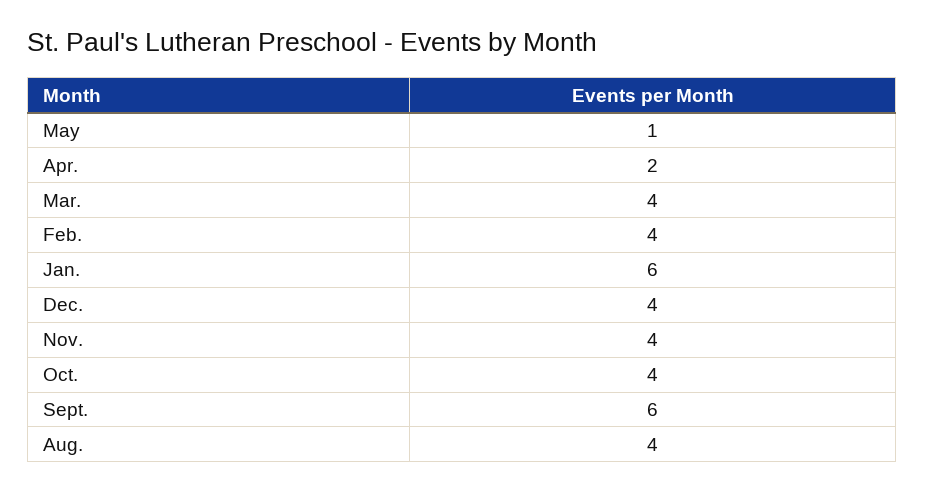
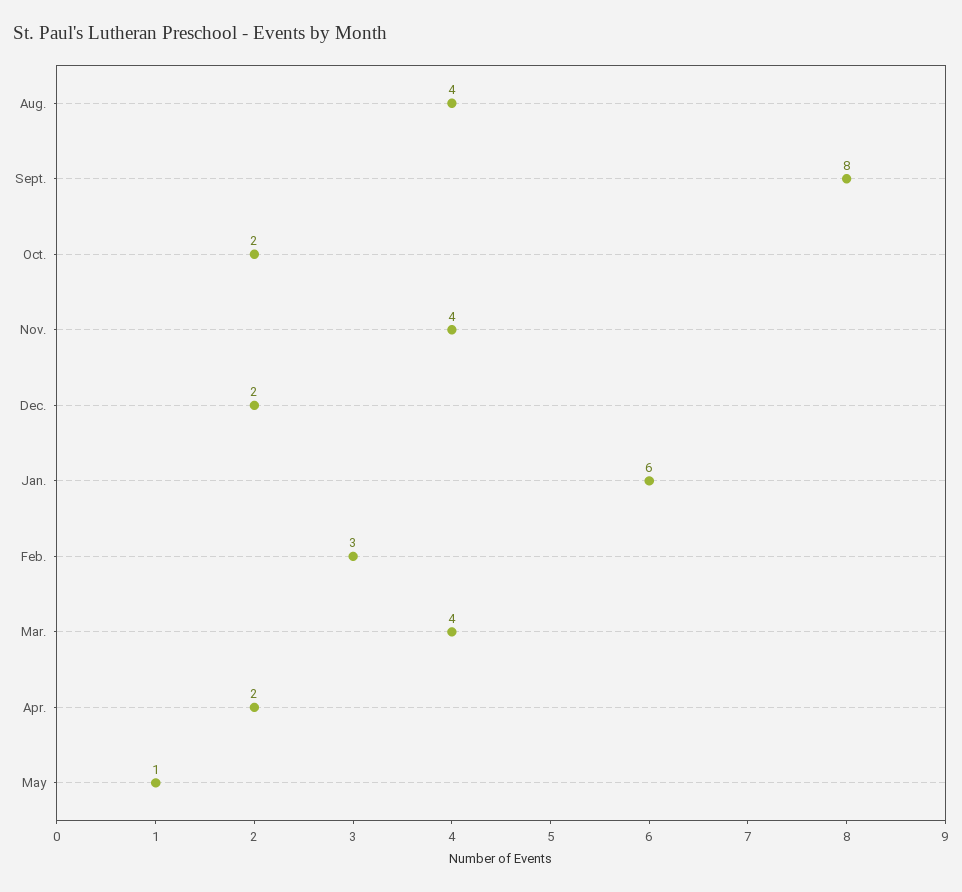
  {
    "May": 1,
    "Apr.": 2,
    "Mar.": 4,
-   "Feb.": 4,
+   "Feb.": 3,
    "Jan.": 6,
-   "Dec.": 4,
+   "Dec.": 2,
    "Nov.": 4,
-   "Oct.": 4,
+   "Oct.": 2,
-   "Sept.": 6,
+   "Sept.": 8,
    "Aug.": 4
  }

